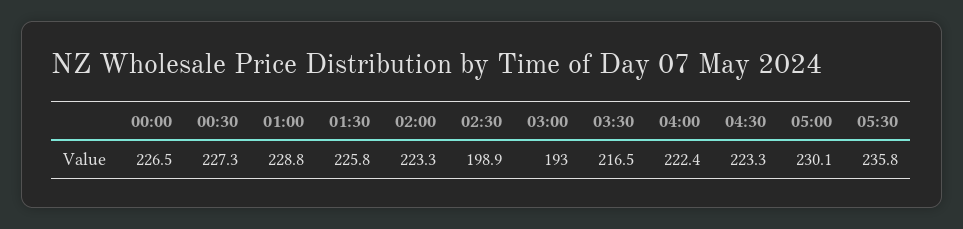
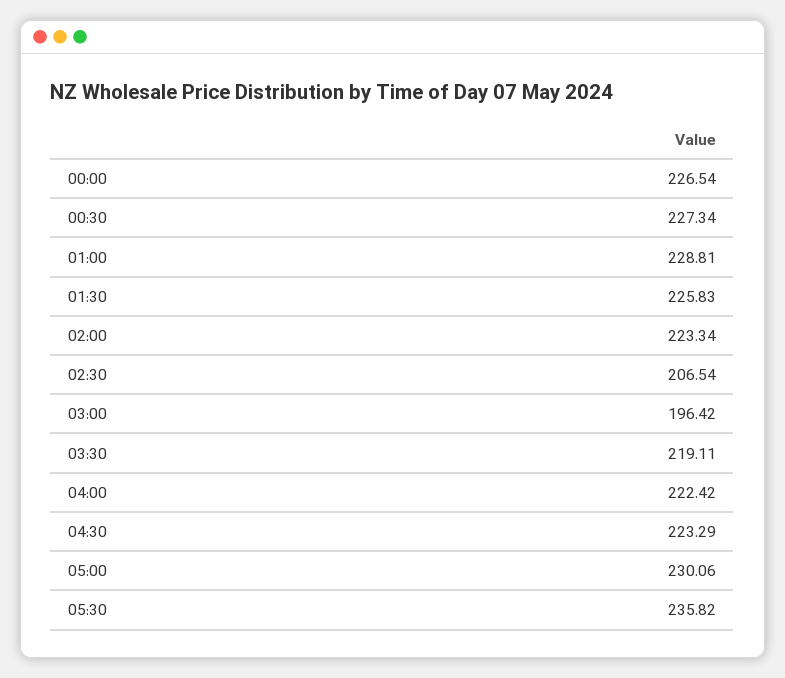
  {
    "00:00": 226.54,
    "00:30": 227.34,
    "01:00": 228.81,
    "01:30": 225.83,
    "02:00": 223.34,
-   "02:30": 198.9,
+   "02:30": 206.54,
-   "03:00": 193,
+   "03:00": 196.42,
-   "03:30": 216.5,
+   "03:30": 219.11,
    "04:00": 222.42,
    "04:30": 223.29,
    "05:00": 230.06,
    "05:30": 235.82
  }

